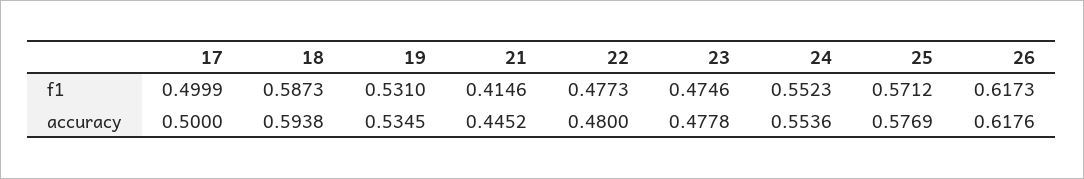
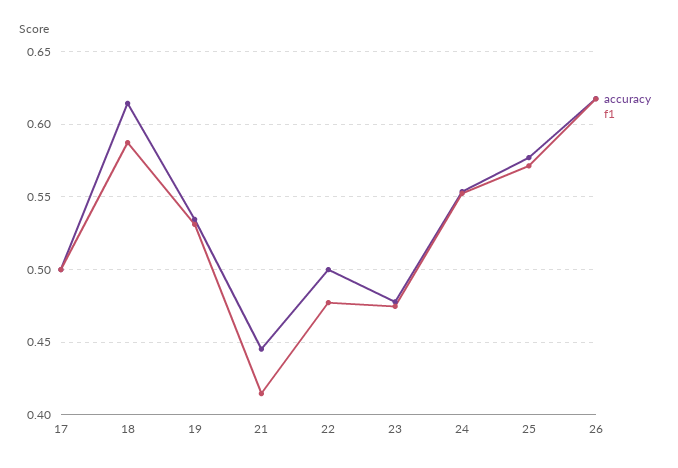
  {
    "f1": {
      "17": 0.4999,
      "18": 0.5873,
      "19": 0.531,
      "21": 0.4146,
      "22": 0.4773,
      "23": 0.4746,
      "24": 0.5523,
      "25": 0.5712,
      "26": 0.6173
    },
    "accuracy": {
      "17": 0.5,
-     "18": 0.5938,
+     "18": 0.615,
      "19": 0.5345,
      "21": 0.4452,
-     "22": 0.48,
+     "22": 0.5,
      "23": 0.4778,
      "24": 0.5536,
      "25": 0.5769,
      "26": 0.6176
    }
  }

